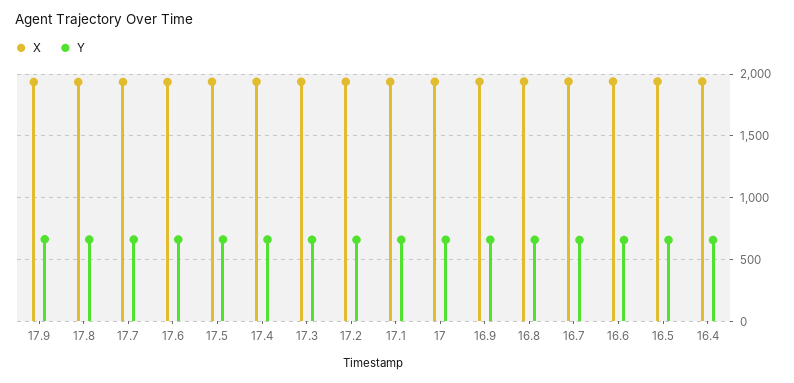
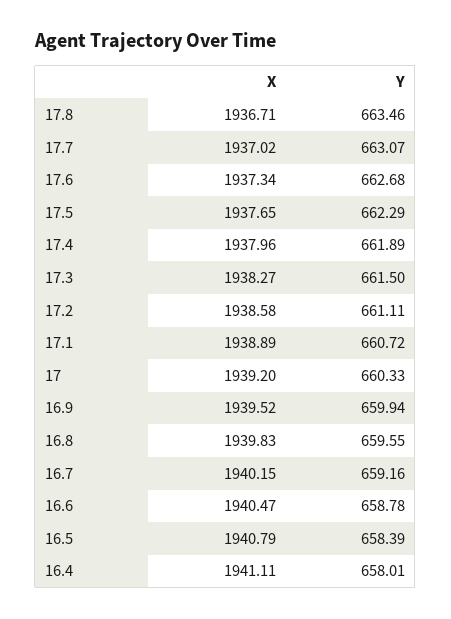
  {
    "X": {
-     "17.9": 1950,
      "17.8": 1936.71,
      "17.7": 1937.02,
      "17.6": 1937.34,
      "17.5": 1937.65,
      "17.4": 1937.96,
      "17.3": 1938.27,
      "17.2": 1938.58,
      "17.1": 1938.89,
      "17": 1939.2,
      "16.9": 1939.52,
      "16.8": 1939.83,
      "16.7": 1940.15,
      "16.6": 1940.47,
      "16.5": 1940.79,
      "16.4": 1941.11
    },
    "Y": {
-     "17.9": 650,
      "17.8": 663.46,
      "17.7": 663.07,
      "17.6": 662.68,
      "17.5": 662.29,
      "17.4": 661.89,
      "17.3": 661.5,
      "17.2": 661.11,
      "17.1": 660.72,
      "17": 660.33,
      "16.9": 659.94,
      "16.8": 659.55,
      "16.7": 659.16,
      "16.6": 658.78,
      "16.5": 658.39,
      "16.4": 658.01
    }
  }

